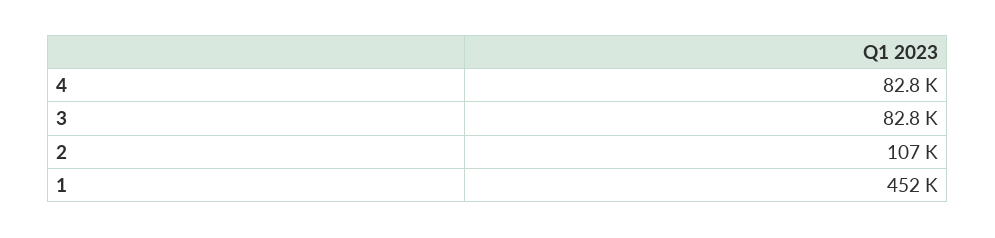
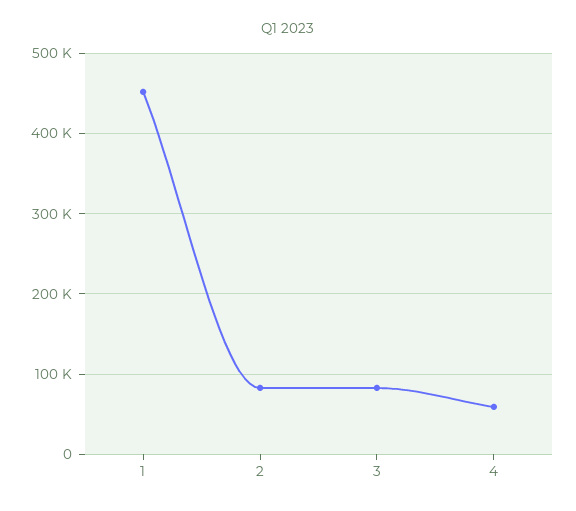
  {
-   "4": 82800,
+   "4": 60000,
    "3": 82800,
-   "2": 107000,
+   "2": 80000,
    "1": 452000
  }

